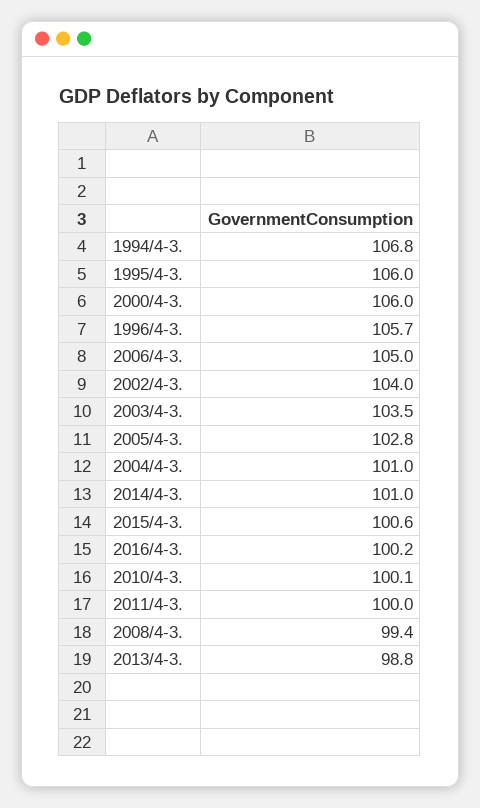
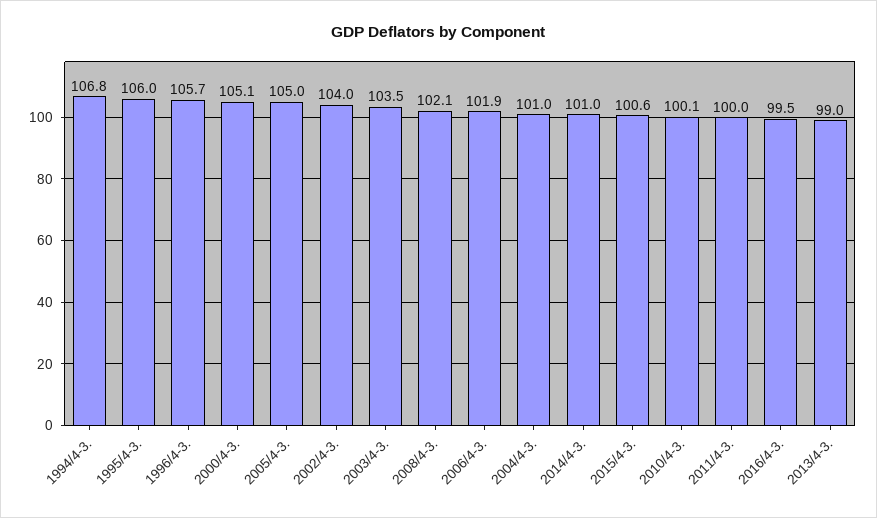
  {
    "1994/4-3.": 106.8,
    "1995/4-3.": 106,
-   "2000/4-3.": 106,
+   "2000/4-3.": 105.1,
    "1996/4-3.": 105.7,
-   "2006/4-3.": 105,
+   "2006/4-3.": 101.9,
    "2002/4-3.": 104,
    "2003/4-3.": 103.5,
-   "2005/4-3.": 102.8,
+   "2005/4-3.": 105,
    "2004/4-3.": 101,
    "2014/4-3.": 101,
    "2015/4-3.": 100.6,
-   "2016/4-3.": 100.2,
+   "2016/4-3.": 99.5,
    "2010/4-3.": 100.1,
    "2011/4-3.": 100,
-   "2008/4-3.": 99.4,
+   "2008/4-3.": 102.1,
-   "2013/4-3.": 98.8
+   "2013/4-3.": 99
  }

